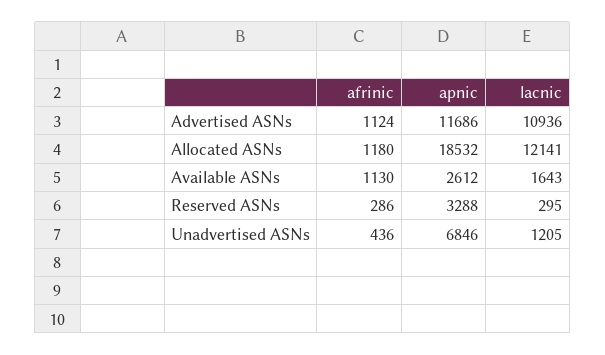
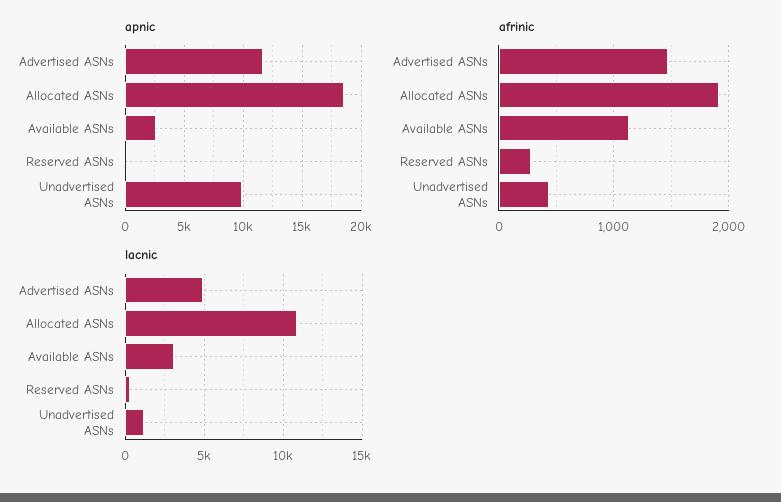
  {
    "afrinic": {
-     "Advertised ASNs": 1124,
+     "Advertised ASNs": 1500,
-     "Allocated ASNs": 1180,
+     "Allocated ASNs": 1900,
      "Available ASNs": 1130,
      "Reserved ASNs": 286,
      "Unadvertised ASNs": 436
    },
    "apnic": {
      "Advertised ASNs": 11686,
      "Allocated ASNs": 18532,
      "Available ASNs": 2612,
-     "Reserved ASNs": 3288,
+     "Reserved ASNs": 0,
-     "Unadvertised ASNs": 6846
+     "Unadvertised ASNs": 10000
    },
    "lacnic": {
-     "Advertised ASNs": 10936,
+     "Advertised ASNs": 5000,
-     "Allocated ASNs": 12141,
+     "Allocated ASNs": 11000,
-     "Available ASNs": 1643,
+     "Available ASNs": 3000,
      "Reserved ASNs": 295,
      "Unadvertised ASNs": 1205
    }
  }

